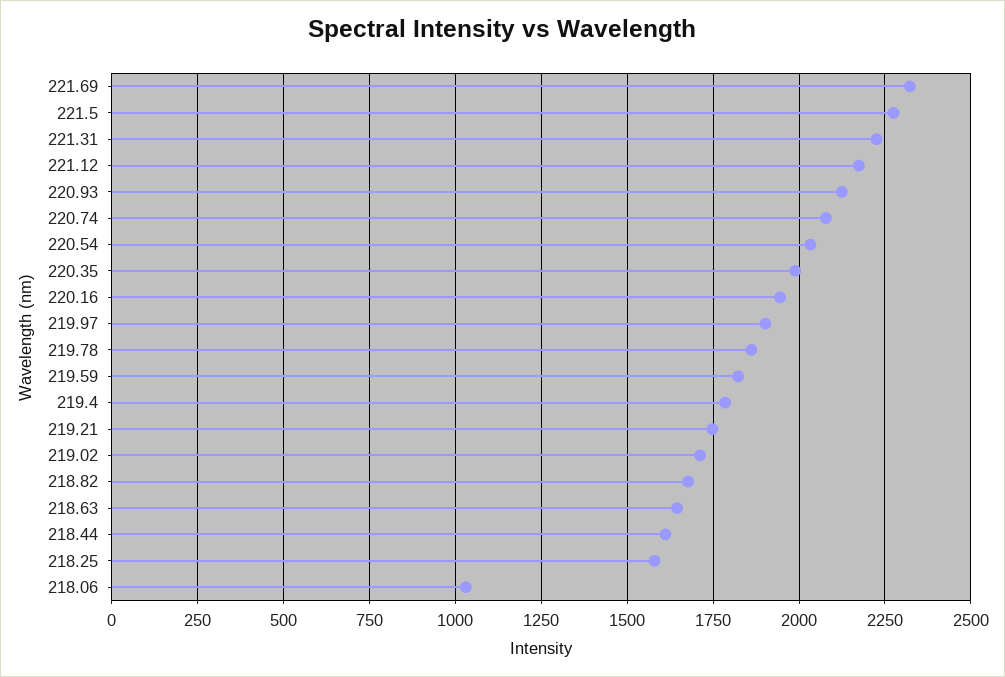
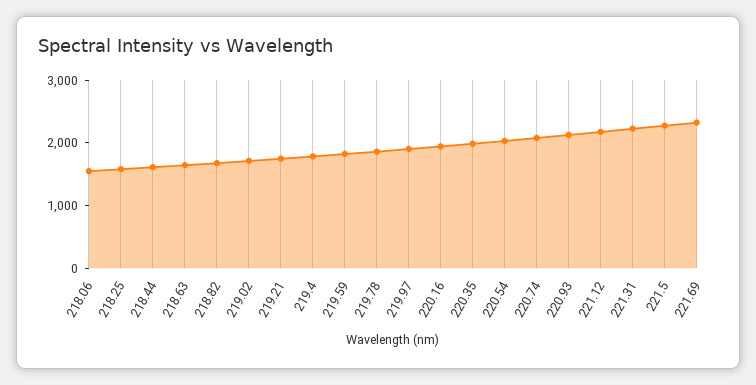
  {
    "221.69": 2325,
    "221.5": 2275,
    "221.31": 2225,
    "221.12": 2175,
    "220.93": 2125,
    "220.74": 2075,
    "220.54": 2025,
    "220.35": 2000,
    "220.16": 1950,
    "219.97": 1900,
    "219.78": 1850,
    "219.59": 1825,
    "219.4": 1775,
    "219.21": 1750,
    "219.02": 1700,
    "218.82": 1675,
    "218.63": 1650,
    "218.44": 1600,
    "218.25": 1575,
-   "218.06": 1025
+   "218.06": 1600
  }

